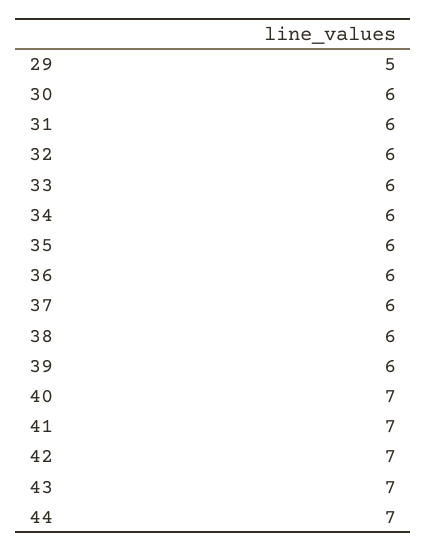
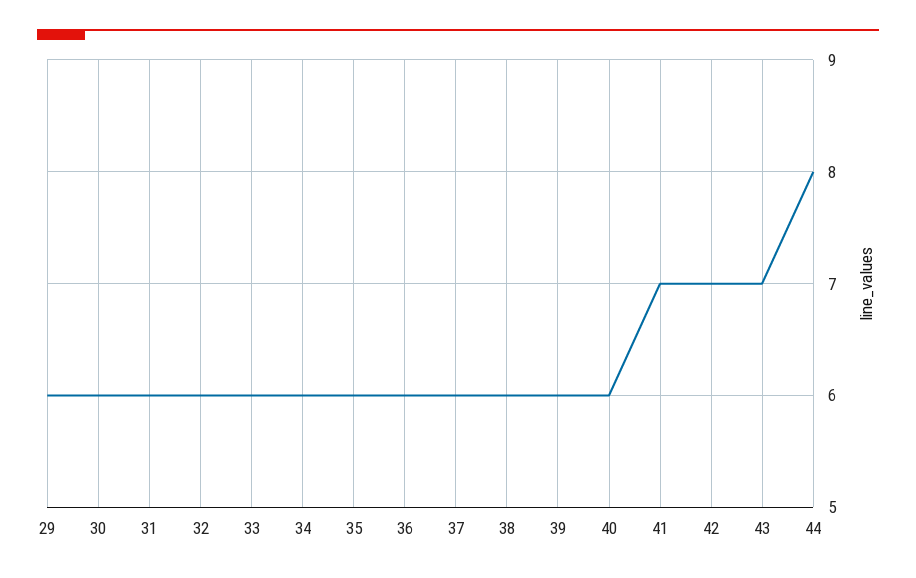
  {
-   "29": 5,
+   "29": 6,
    "30": 6,
    "31": 6,
    "32": 6,
    "33": 6,
    "34": 6,
    "35": 6,
    "36": 6,
    "37": 6,
    "38": 6,
    "39": 6,
-   "40": 7,
+   "40": 6,
    "41": 7,
    "42": 7,
    "43": 7,
-   "44": 7
+   "44": 8
  }

